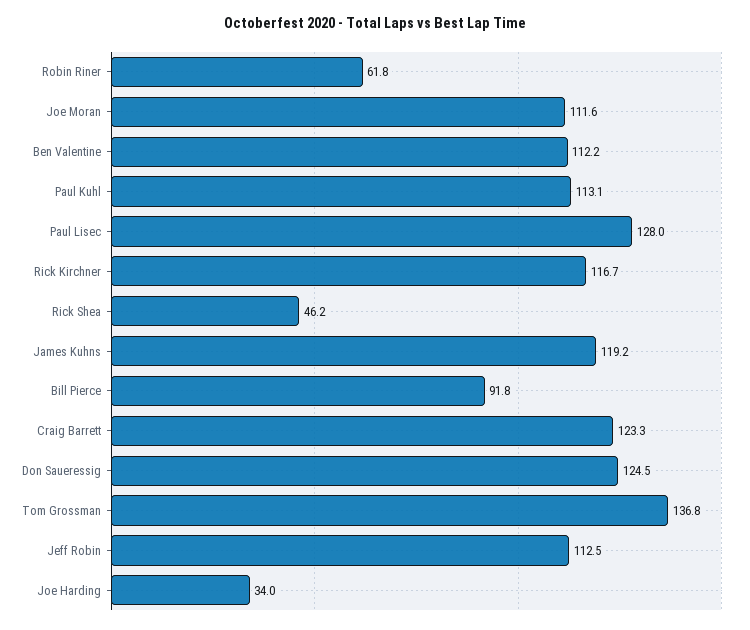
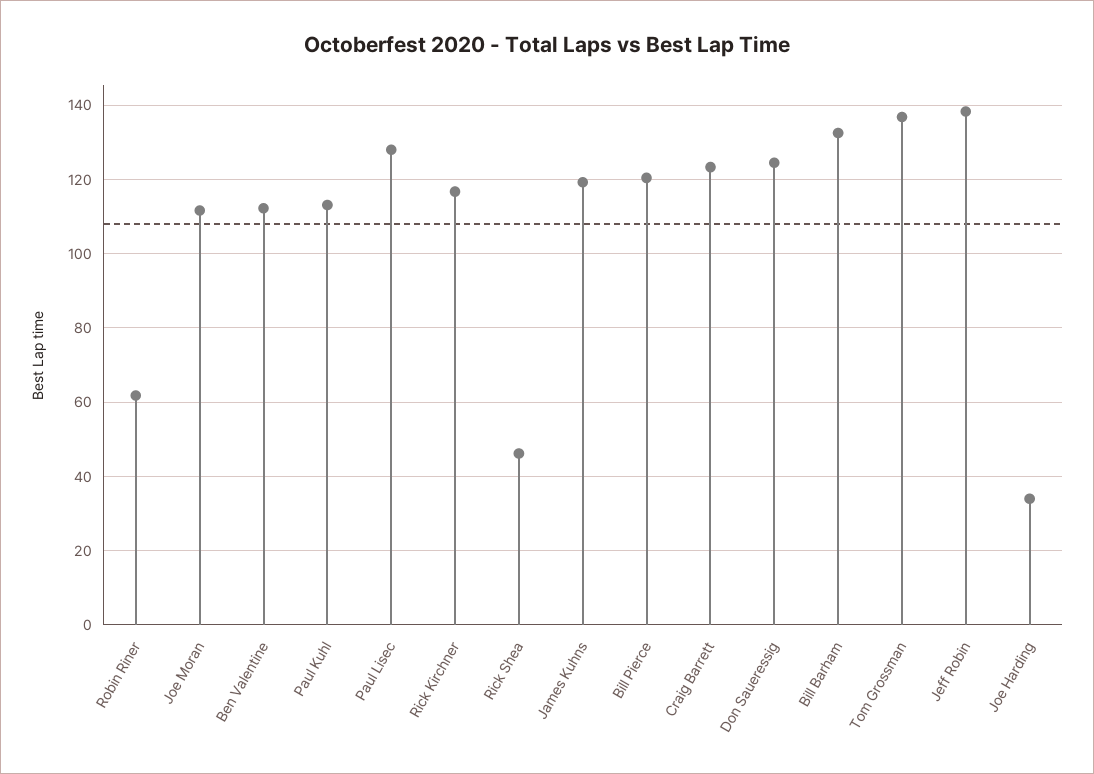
  {
    "Robin Riner": 61.8,
    "Joe Moran": 111.6,
    "Ben Valentine": 112.2,
    "Paul Kuhl": 113.1,
    "Paul Lisec": 128,
    "Rick Kirchner": 116.7,
    "Rick Shea": 46.2,
    "James Kuhns": 119.2,
-   "Bill Pierce": 91.8,
+   "Bill Pierce": 120,
    "Craig Barrett": 123.3,
    "Don Saueressig": 124.5,
    "Tom Grossman": 136.8,
-   "Jeff Robin": 112.5,
+   "Jeff Robin": 138,
-   "Joe Harding": 34
+   "Joe Harding": 34,
+   "Bill Barham": 132
  }

